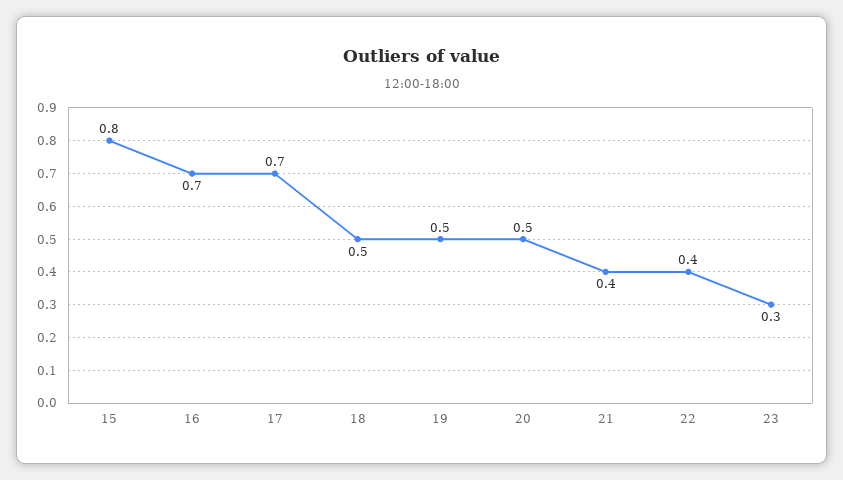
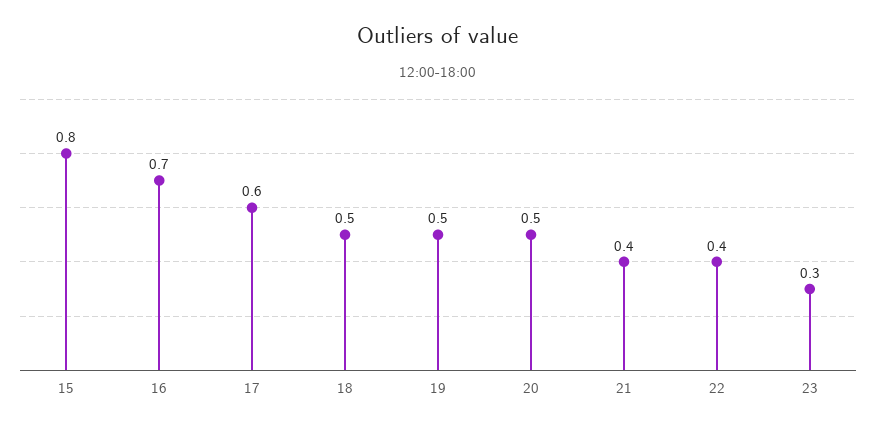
  {
    "15": 0.8,
    "16": 0.7,
-   "17": 0.7,
+   "17": 0.6,
    "18": 0.5,
    "19": 0.5,
    "20": 0.5,
    "21": 0.4,
    "22": 0.4,
    "23": 0.3
  }

